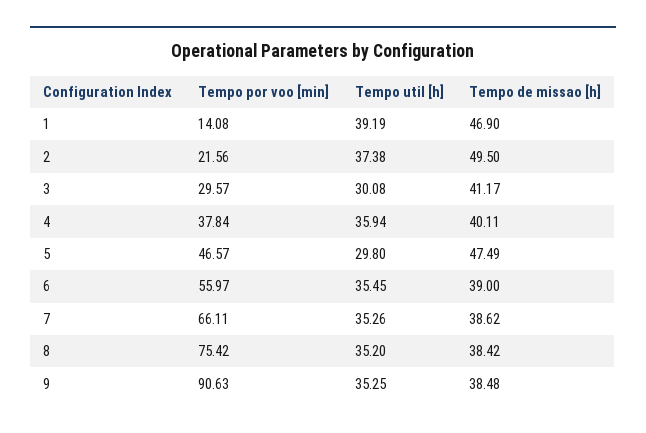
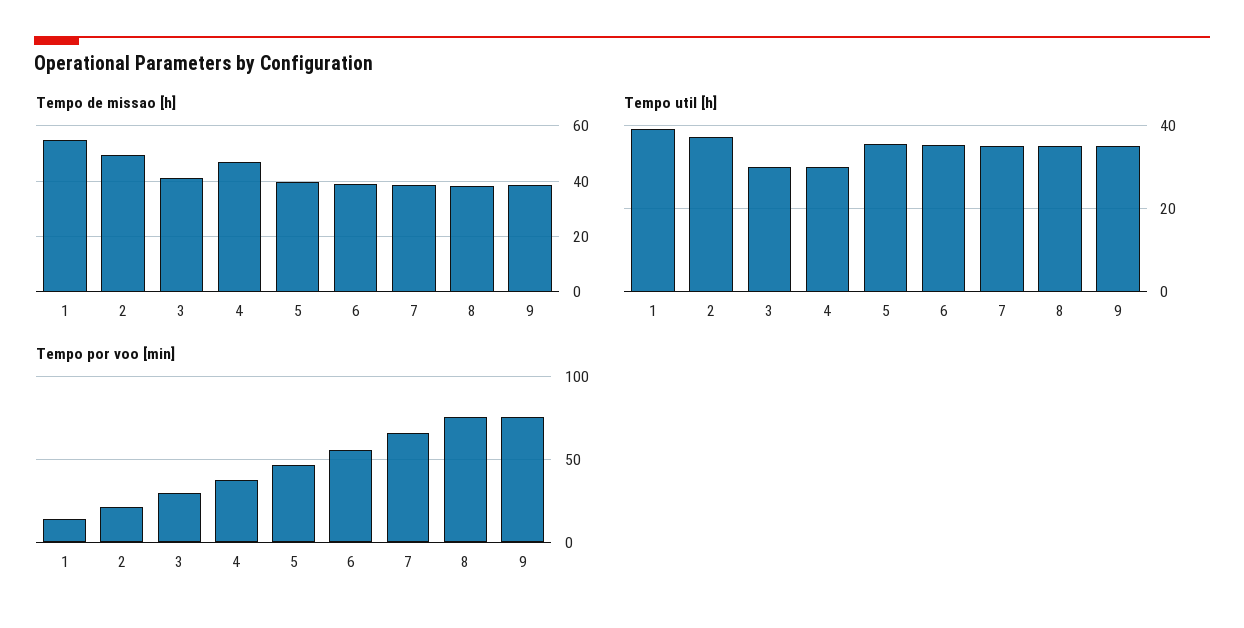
  {
    "Tempo por voo [min]": {
      "1": 14.08,
      "2": 21.56,
      "3": 29.57,
      "4": 37.84,
      "5": 46.57,
      "6": 55.97,
      "7": 66.11,
      "8": 75.42,
-     "9": 90.63
+     "9": 75
    },
    "Tempo util [h]": {
      "1": 39.19,
      "2": 37.38,
      "3": 30.08,
-     "4": 35.94,
+     "4": 30,
-     "5": 29.8,
+     "5": 36,
      "6": 35.45,
      "7": 35.26,
      "8": 35.2,
      "9": 35.25
    },
    "Tempo de missao [h]": {
-     "1": 46.9,
+     "1": 55,
      "2": 49.5,
      "3": 41.17,
-     "4": 40.11,
+     "4": 47.5,
-     "5": 47.49,
+     "5": 40,
      "6": 39,
      "7": 38.62,
      "8": 38.42,
      "9": 38.48
    }
  }

